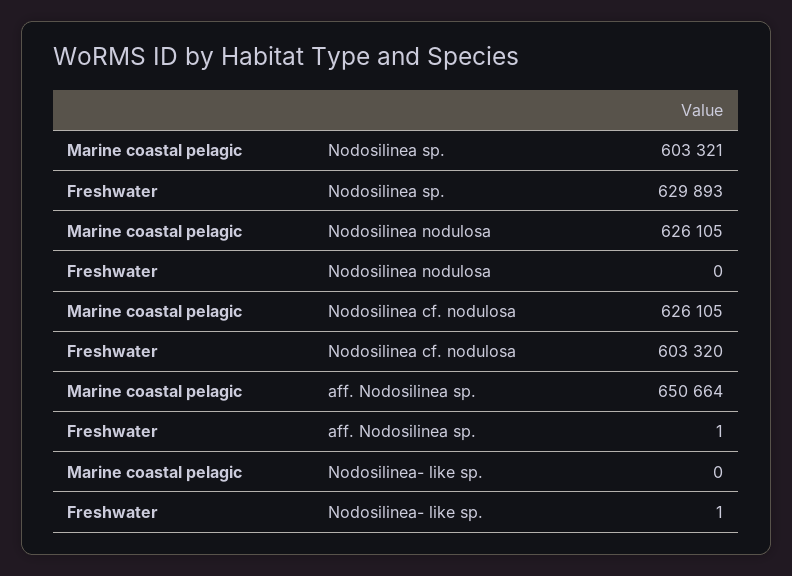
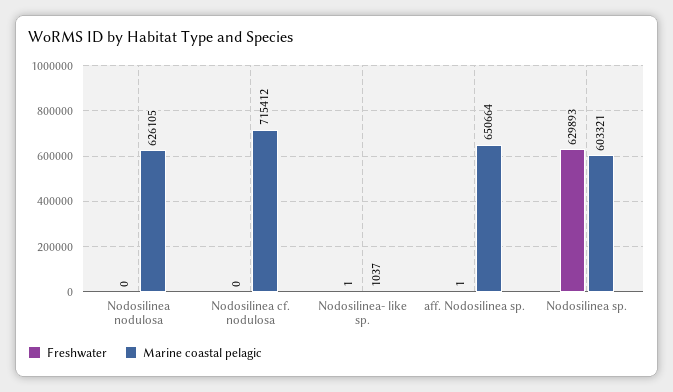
  {
    "Marine coastal pelagic": {
      "Nodosilinea sp.": 603321,
      "Nodosilinea nodulosa": 626105,
-     "Nodosilinea cf. nodulosa": 626105,
+     "Nodosilinea cf. nodulosa": 715412,
      "aff. Nodosilinea sp.": 650664,
-     "Nodosilinea- like sp.": 0
+     "Nodosilinea- like sp.": 1037
    },
    "Freshwater": {
      "Nodosilinea sp.": 629893,
      "Nodosilinea nodulosa": 0,
-     "Nodosilinea cf. nodulosa": 603320,
+     "Nodosilinea cf. nodulosa": 0,
      "aff. Nodosilinea sp.": 1,
      "Nodosilinea- like sp.": 1
    }
  }

